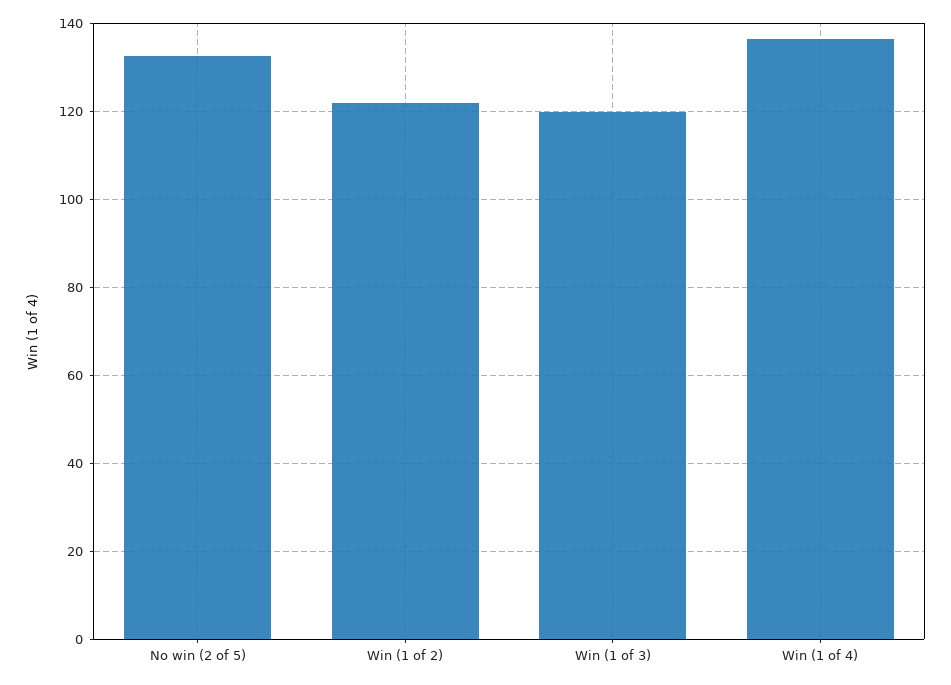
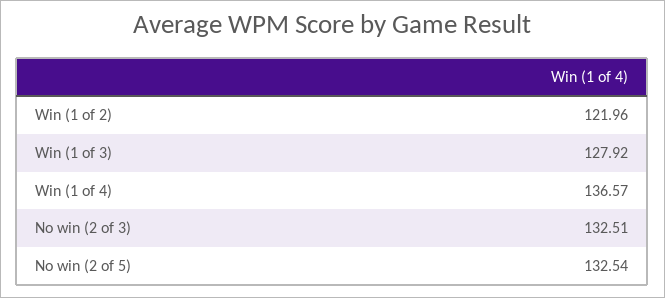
  {
    "No win (2 of 5)": 132.54,
    "Win (1 of 2)": 121.96,
-   "Win (1 of 3)": 120,
+   "Win (1 of 3)": 127.92,
-   "Win (1 of 4)": 136.57
+   "Win (1 of 4)": 136.57,
+   "No win (2 of 3)": 132.51
  }

